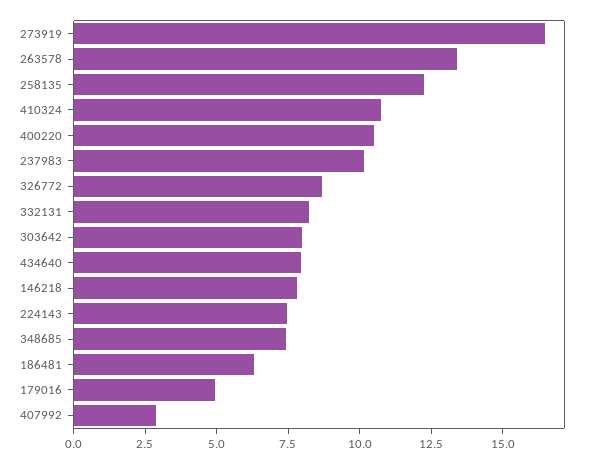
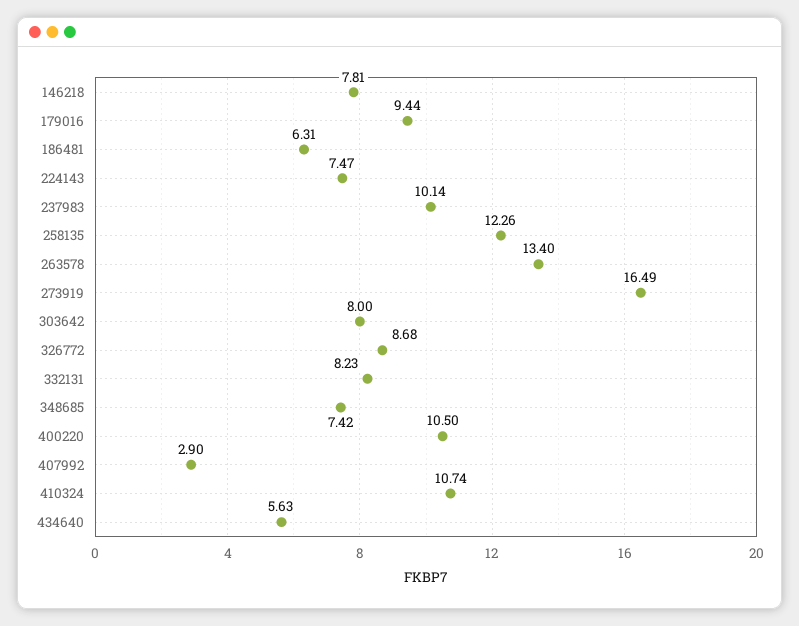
  {
    "273919": 16.49,
    "263578": 13.4,
    "258135": 12.26,
    "410324": 10.74,
    "400220": 10.5,
    "237983": 10.14,
    "326772": 8.68,
    "332131": 8.23,
    "303642": 8,
-   "434640": 8,
+   "434640": 5.63,
    "146218": 7.81,
    "224143": 7.47,
    "348685": 7.42,
    "186481": 6.31,
-   "179016": 5,
+   "179016": 9.44,
    "407992": 2.9
  }

